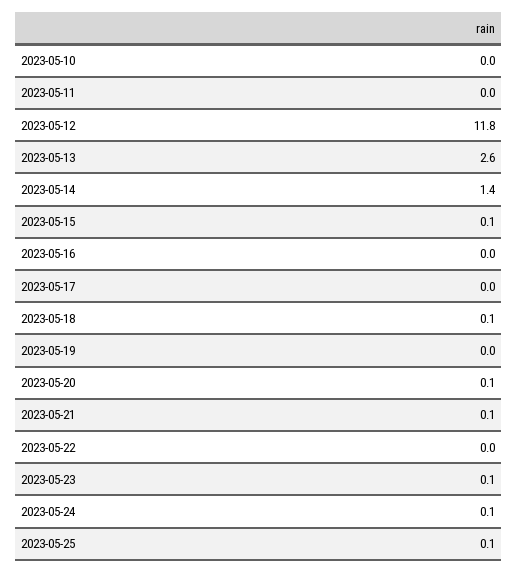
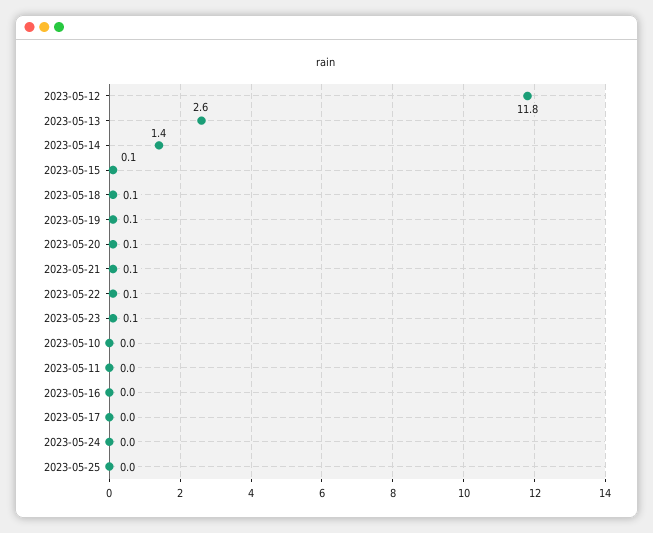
  {
    "2023-05-10": 0,
    "2023-05-11": 0,
    "2023-05-12": 11.8,
    "2023-05-13": 2.6,
    "2023-05-14": 1.4,
    "2023-05-15": 0.1,
    "2023-05-16": 0,
    "2023-05-17": 0,
    "2023-05-18": 0.1,
-   "2023-05-19": 0,
+   "2023-05-19": 0.1,
    "2023-05-20": 0.1,
    "2023-05-21": 0.1,
-   "2023-05-22": 0,
+   "2023-05-22": 0.1,
    "2023-05-23": 0.1,
-   "2023-05-24": 0.1,
+   "2023-05-24": 0,
-   "2023-05-25": 0.1
+   "2023-05-25": 0
  }

